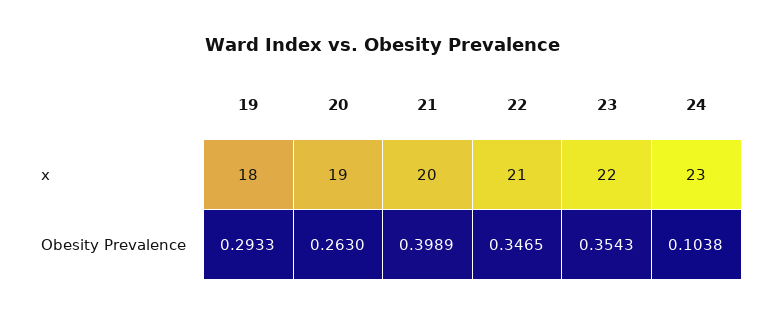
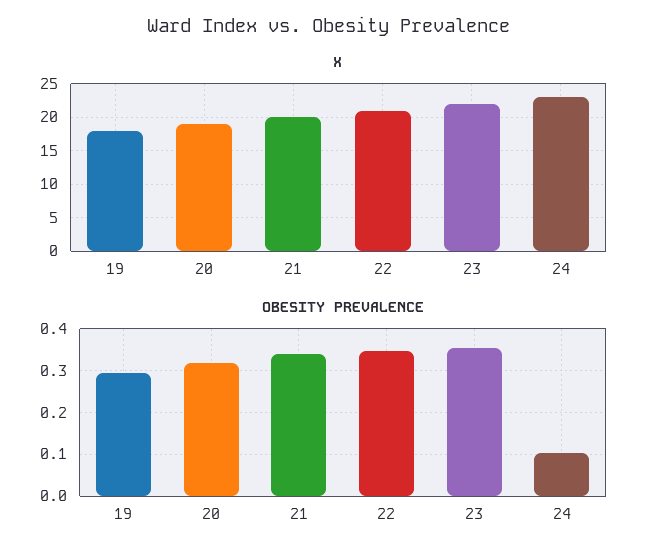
  {
    "x": {
      "19": 18,
      "20": 19,
      "21": 20,
      "22": 21,
      "23": 22,
      "24": 23
    },
    "Obesity Prevalence": {
      "19": 0.2933,
-     "20": 0.263,
+     "20": 0.32,
-     "21": 0.3989,
+     "21": 0.34,
      "22": 0.3465,
      "23": 0.3543,
      "24": 0.1038
    }
  }

